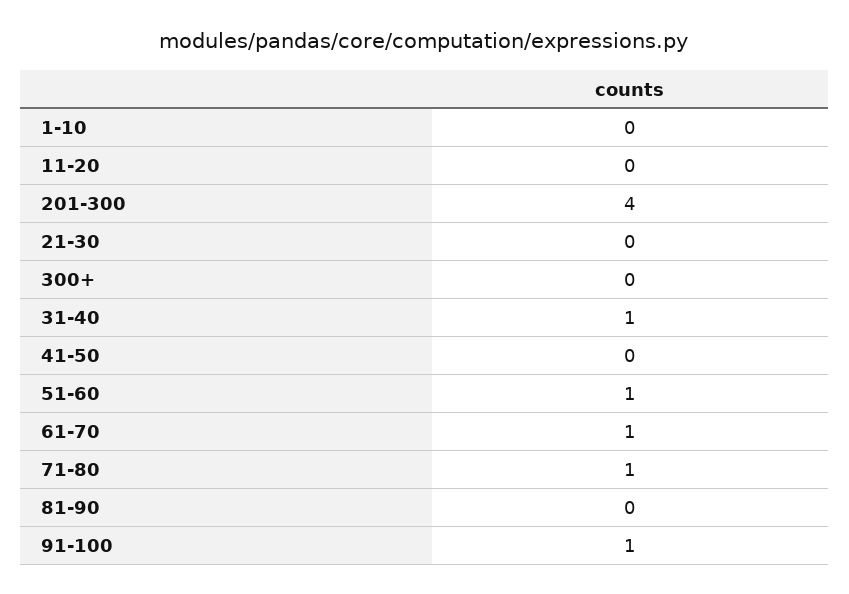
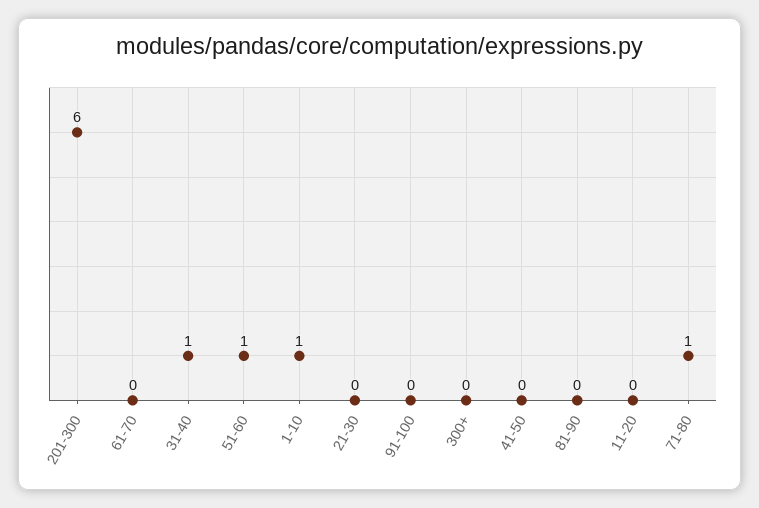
  {
-   "1-10": 0,
+   "1-10": 1,
    "11-20": 0,
-   "201-300": 4,
+   "201-300": 6,
    "21-30": 0,
    "300+": 0,
    "31-40": 1,
    "41-50": 0,
    "51-60": 1,
-   "61-70": 1,
+   "61-70": 0,
    "71-80": 1,
    "81-90": 0,
-   "91-100": 1
+   "91-100": 0
  }

